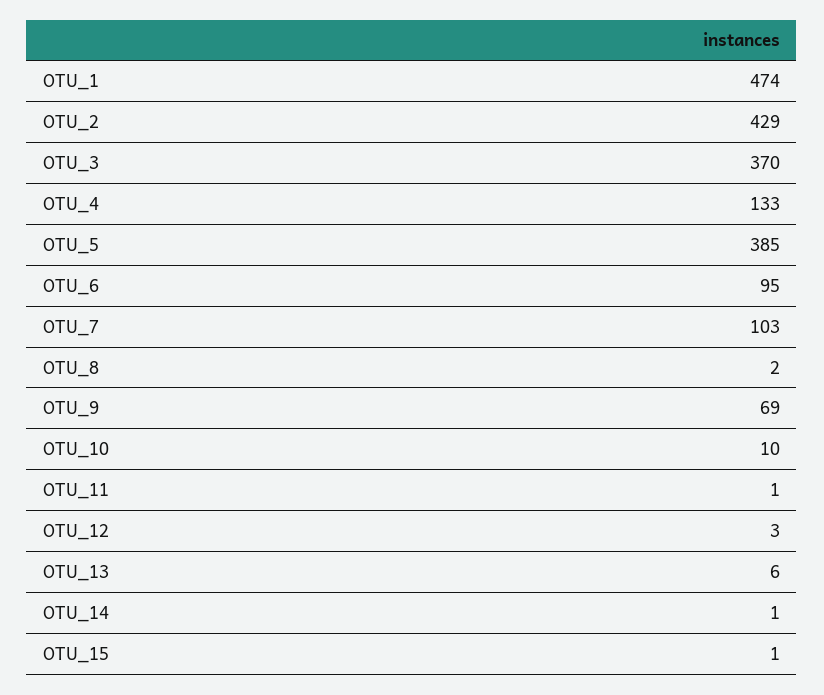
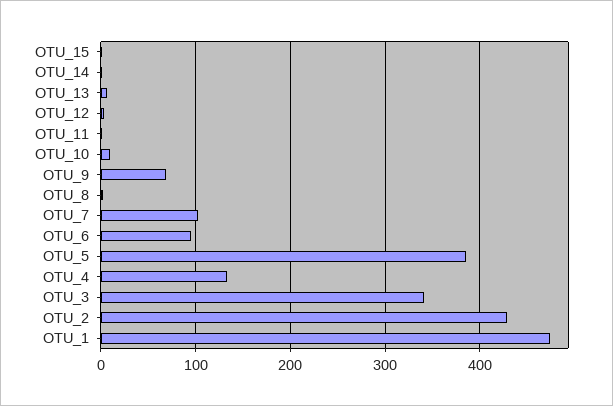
  {
    "OTU_1": 474,
    "OTU_2": 429,
-   "OTU_3": 370,
+   "OTU_3": 340,
    "OTU_4": 133,
    "OTU_5": 385,
    "OTU_6": 95,
    "OTU_7": 103,
    "OTU_8": 2,
    "OTU_9": 69,
    "OTU_10": 10,
    "OTU_11": 1,
    "OTU_12": 3,
    "OTU_13": 6,
    "OTU_14": 1,
    "OTU_15": 1
  }

